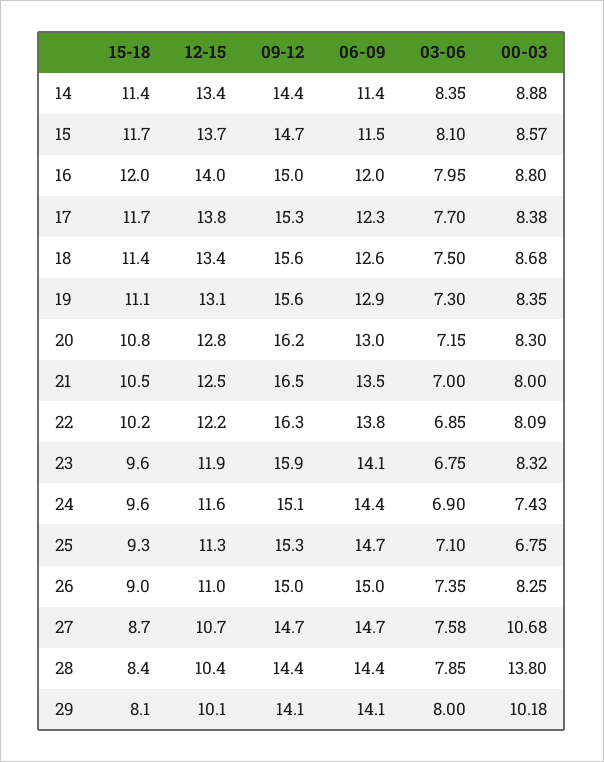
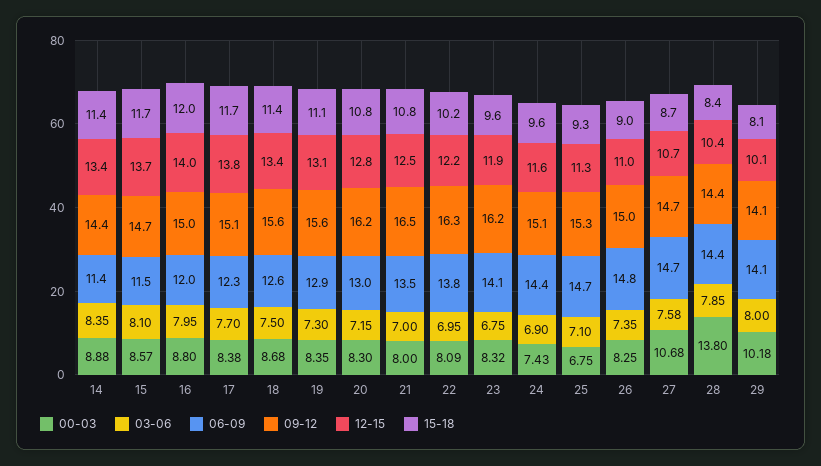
  {
    "15-18": {
      "14": 11.4,
      "15": 11.7,
      "16": 12,
      "17": 11.7,
      "18": 11.4,
      "19": 11.1,
      "20": 10.8,
-     "21": 10.5,
+     "21": 10.8,
      "22": 10.2,
      "23": 9.6,
      "24": 9.6,
      "25": 9.3,
      "26": 9,
      "27": 8.7,
      "28": 8.4,
      "29": 8.1
    },
    "12-15": {
      "14": 13.4,
      "15": 13.7,
      "16": 14,
      "17": 13.8,
      "18": 13.4,
      "19": 13.1,
      "20": 12.8,
      "21": 12.5,
      "22": 12.2,
      "23": 11.9,
      "24": 11.6,
      "25": 11.3,
      "26": 11,
      "27": 10.7,
      "28": 10.4,
      "29": 10.1
    },
    "09-12": {
      "14": 14.4,
      "15": 14.7,
      "16": 15,
-     "17": 15.3,
+     "17": 15.1,
      "18": 15.6,
      "19": 15.6,
      "20": 16.2,
      "21": 16.5,
      "22": 16.3,
-     "23": 15.9,
+     "23": 16.2,
      "24": 15.1,
      "25": 15.3,
      "26": 15,
      "27": 14.7,
      "28": 14.4,
      "29": 14.1
    },
    "06-09": {
      "14": 11.4,
      "15": 11.5,
      "16": 12,
      "17": 12.3,
      "18": 12.6,
      "19": 12.9,
      "20": 13,
      "21": 13.5,
      "22": 13.8,
      "23": 14.1,
      "24": 14.4,
      "25": 14.7,
-     "26": 15,
+     "26": 14.8,
      "27": 14.7,
      "28": 14.4,
      "29": 14.1
    },
    "03-06": {
      "14": 8.35,
      "15": 8.1,
      "16": 7.95,
      "17": 7.7,
      "18": 7.5,
      "19": 7.3,
      "20": 7.15,
      "21": 7,
-     "22": 6.85,
+     "22": 6.95,
      "23": 6.75,
      "24": 6.9,
      "25": 7.1,
      "26": 7.35,
      "27": 7.58,
      "28": 7.85,
      "29": 8
    },
    "00-03": {
      "14": 8.88,
      "15": 8.57,
      "16": 8.8,
      "17": 8.38,
      "18": 8.68,
      "19": 8.35,
      "20": 8.3,
      "21": 8,
      "22": 8.09,
      "23": 8.32,
      "24": 7.43,
      "25": 6.75,
      "26": 8.25,
      "27": 10.68,
      "28": 13.8,
      "29": 10.18
    }
  }

